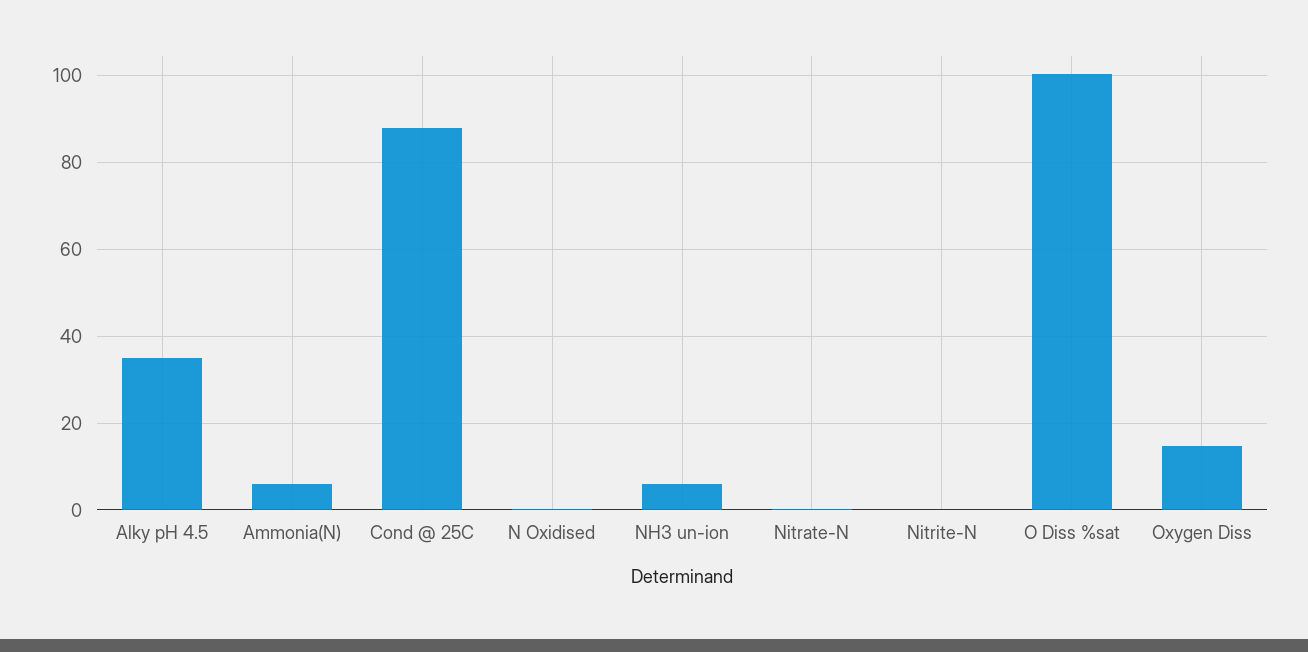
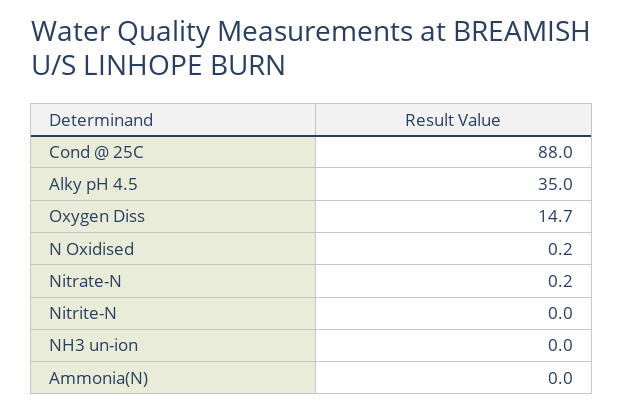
  {
    "Alky pH 4.5": 35,
-   "Ammonia(N)": 6,
+   "Ammonia(N)": 0,
    "Cond @ 25C": 88,
    "N Oxidised": 0.2,
-   "NH3 un-ion": 6,
+   "NH3 un-ion": 0,
    "Nitrate-N": 0.2,
    "Nitrite-N": 0,
-   "O Diss %sat": 100,
    "Oxygen Diss": 14.7
  }

